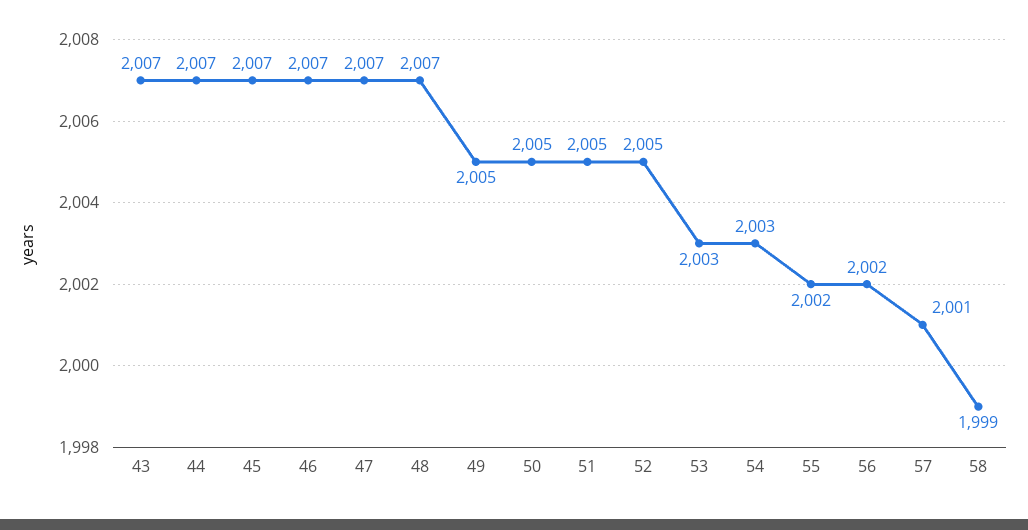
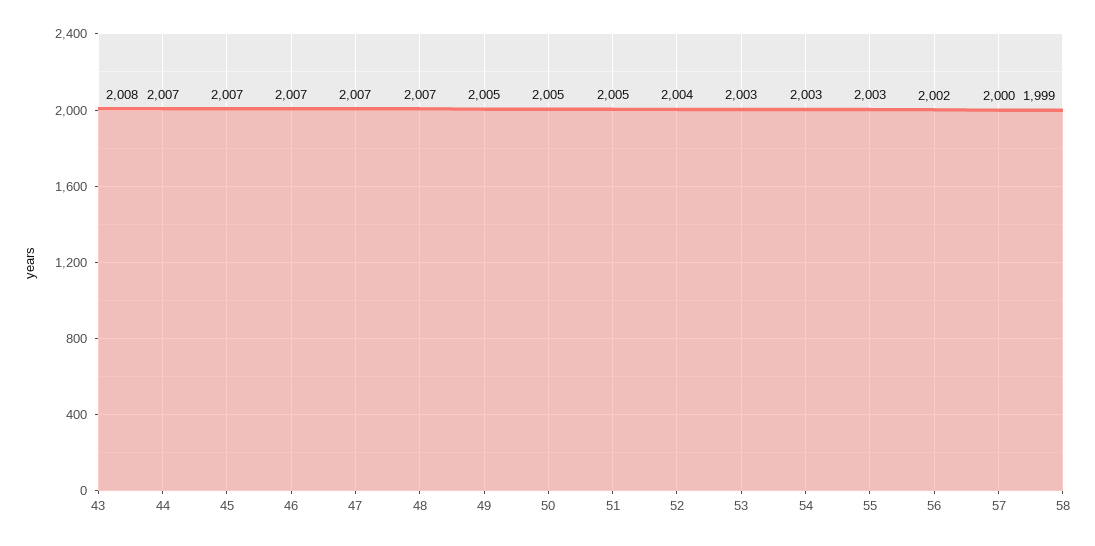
  {
-   "43": 2007,
+   "43": 2008,
    "44": 2007,
    "45": 2007,
    "46": 2007,
    "47": 2007,
    "48": 2007,
    "49": 2005,
    "50": 2005,
    "51": 2005,
-   "52": 2005,
+   "52": 2004,
    "53": 2003,
    "54": 2003,
-   "55": 2002,
+   "55": 2003,
    "56": 2002,
-   "57": 2001,
+   "57": 2000,
    "58": 1999
  }

